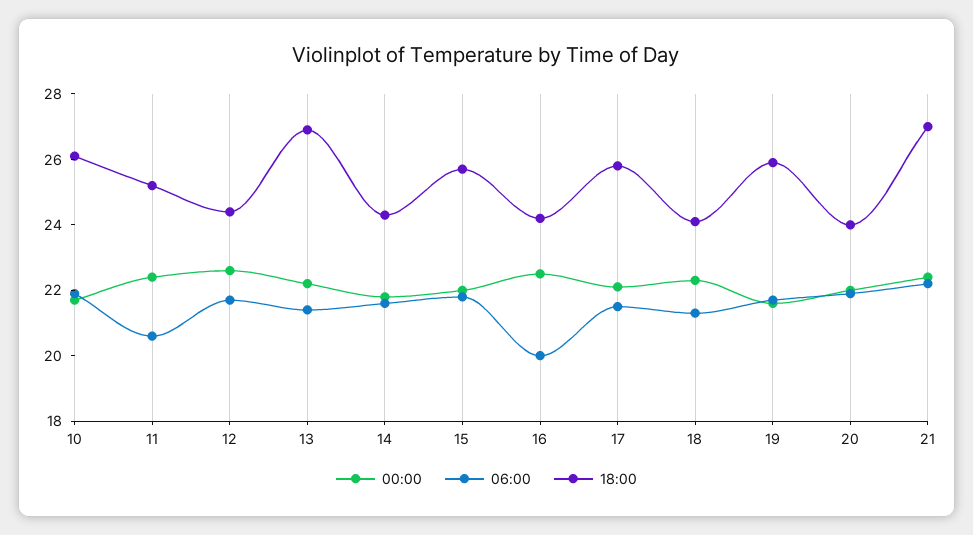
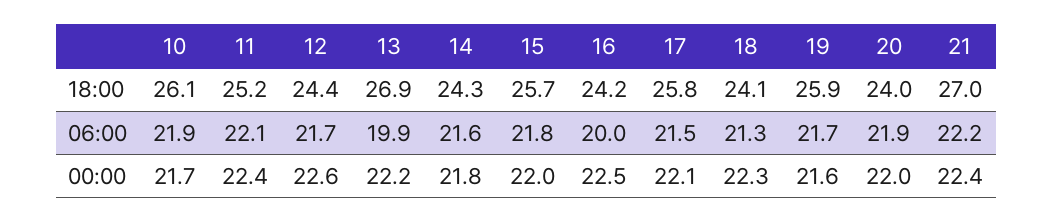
  {
    "00:00": {
      "10": 21.7,
      "11": 22.4,
      "12": 22.6,
      "13": 22.2,
      "14": 21.8,
      "15": 22,
      "16": 22.5,
      "17": 22.1,
      "18": 22.3,
      "19": 21.6,
      "20": 22,
      "21": 22.4
    },
    "06:00": {
      "10": 21.9,
-     "11": 20.5,
+     "11": 22.1,
      "12": 21.7,
-     "13": 21.5,
+     "13": 19.9,
      "14": 21.6,
      "15": 21.8,
      "16": 20,
      "17": 21.5,
      "18": 21.3,
      "19": 21.7,
      "20": 21.9,
      "21": 22.2
    },
    "18:00": {
      "10": 26.1,
      "11": 25.2,
      "12": 24.4,
      "13": 26.9,
      "14": 24.3,
      "15": 25.7,
      "16": 24.2,
      "17": 25.8,
      "18": 24.1,
      "19": 25.9,
      "20": 24,
      "21": 27
    }
  }

